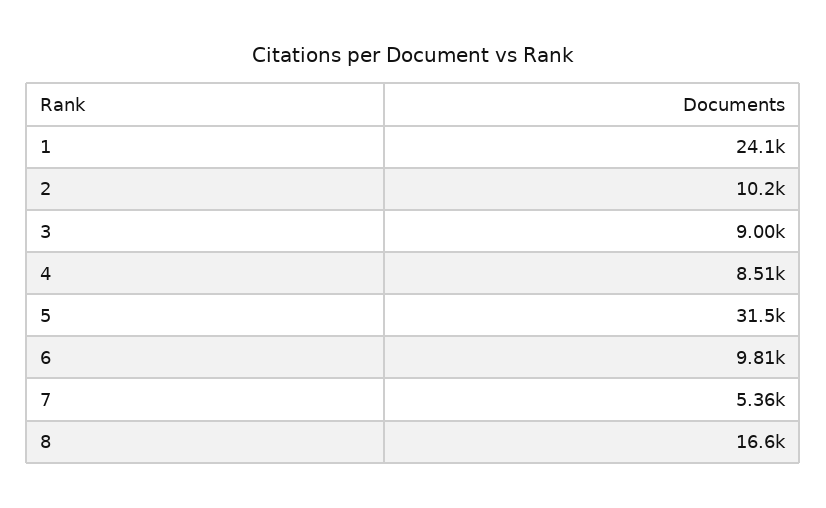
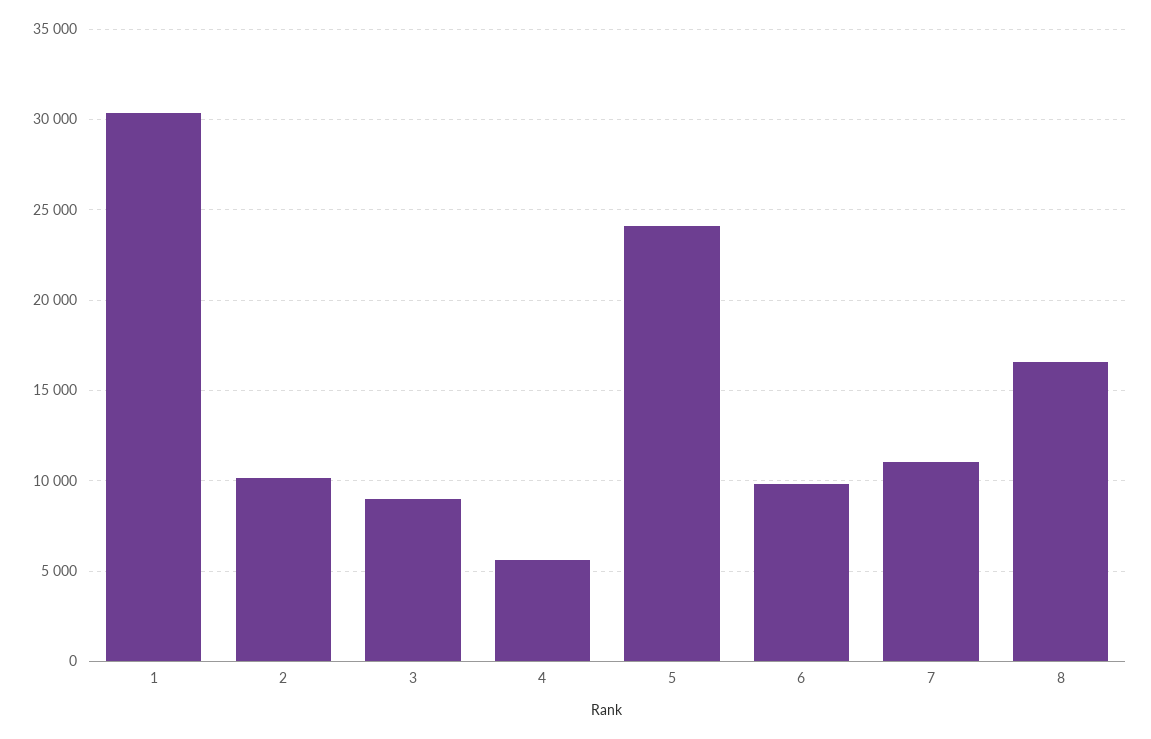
  {
-   "1": 24100,
+   "1": 30500,
    "2": 10200,
    "3": 9000,
-   "4": 8510,
+   "4": 5500,
-   "5": 31500,
+   "5": 24000,
    "6": 9810,
-   "7": 5360,
+   "7": 11000,
    "8": 16600
  }

